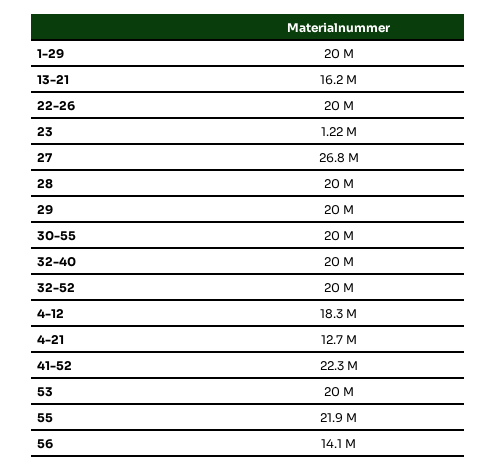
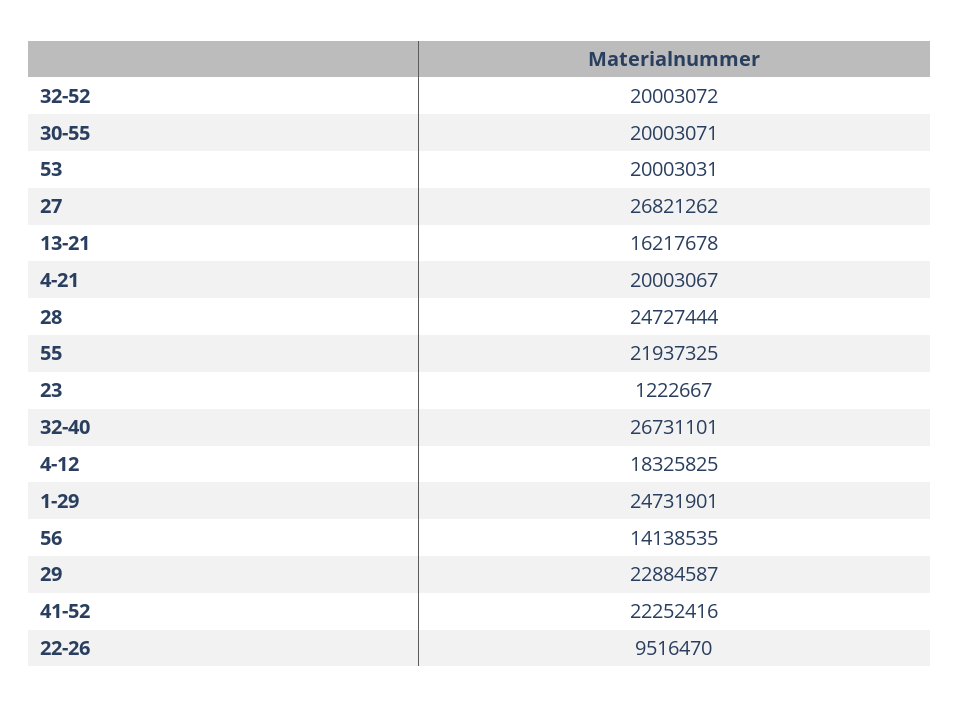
  {
-   "1-29": 20000000,
+   "1-29": 24731901,
    "13-21": 16217678,
-   "22-26": 20000000,
+   "22-26": 9516470,
    "23": 1222667,
    "27": 26821262,
-   "28": 20000000,
+   "28": 24727444,
-   "29": 20000000,
+   "29": 22884587,
    "30-55": 20003071,
-   "32-40": 20000000,
+   "32-40": 26731101,
    "32-52": 20003072,
    "4-12": 18325825,
-   "4-21": 12700000,
+   "4-21": 20003067,
    "41-52": 22252416,
    "53": 20003031,
    "55": 21937325,
    "56": 14138535
  }

